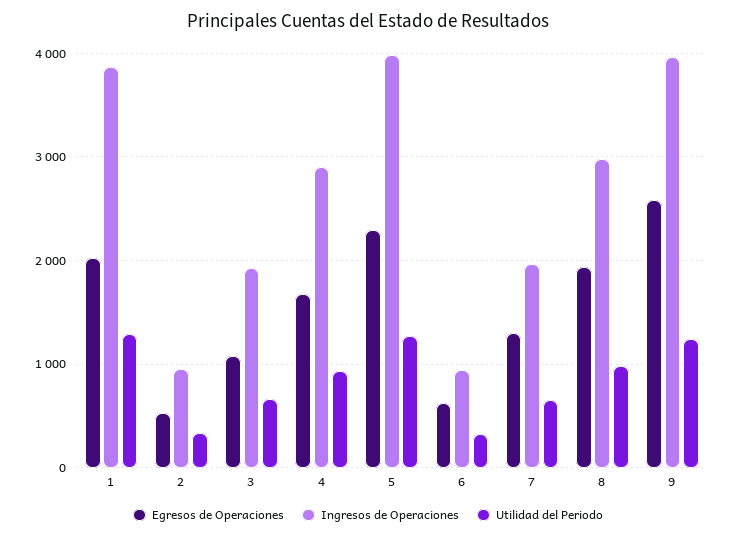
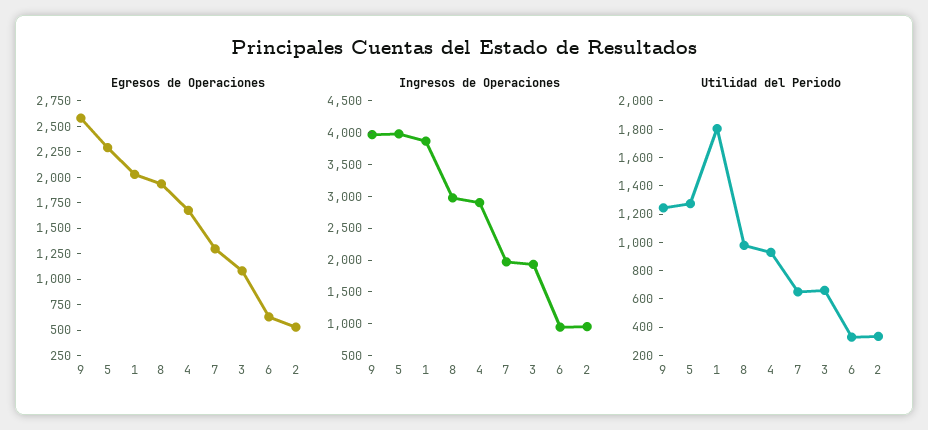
  {
    "Egresos de Operaciones": {
      "1": 2000,
      "2": 500,
      "3": 1100,
      "4": 1700,
      "5": 2300,
      "6": 600,
      "7": 1300,
      "8": 1900,
      "9": 2600
    },
    "Ingresos de Operaciones": {
      "1": 3900,
      "2": 1000,
      "3": 1900,
      "4": 2900,
      "5": 4000,
      "6": 900,
      "7": 2000,
      "8": 3000,
      "9": 4000
    },
    "Utilidad del Periodo": {
-     "1": 1300,
+     "1": 1800,
      "2": 300,
      "3": 700,
      "4": 900,
      "5": 1300,
      "6": 300,
      "7": 700,
      "8": 1000,
      "9": 1200
    }
  }

